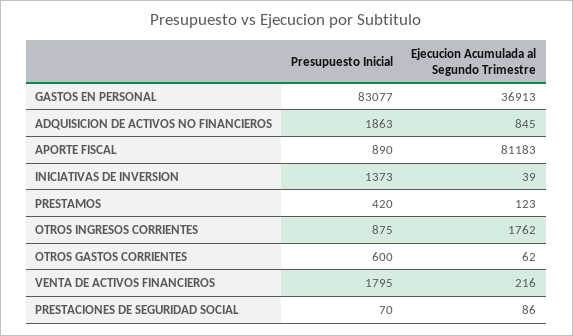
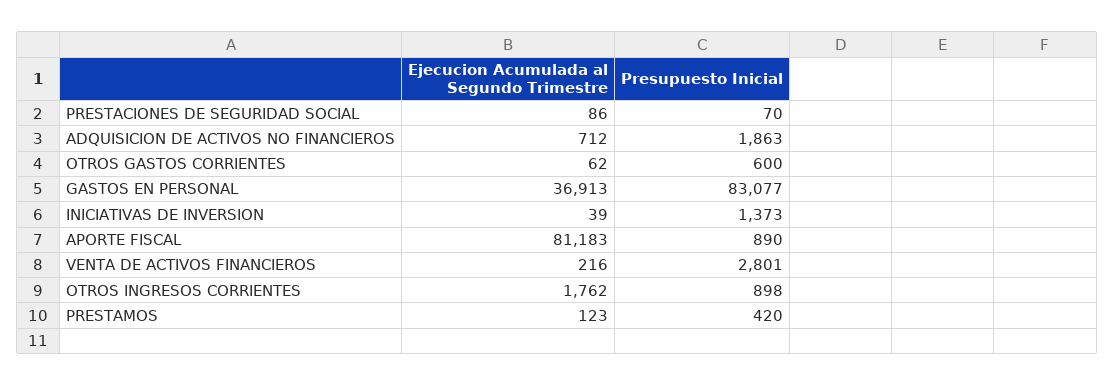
  {
    "Presupuesto Inicial": {
      "GASTOS EN PERSONAL": 83077,
      "ADQUISICION DE ACTIVOS NO FINANCIEROS": 1863,
      "APORTE FISCAL": 890,
      "INICIATIVAS DE INVERSION": 1373,
      "PRESTAMOS": 420,
-     "OTROS INGRESOS CORRIENTES": 875,
+     "OTROS INGRESOS CORRIENTES": 898,
      "OTROS GASTOS CORRIENTES": 600,
-     "VENTA DE ACTIVOS FINANCIEROS": 1795,
+     "VENTA DE ACTIVOS FINANCIEROS": 2801,
      "PRESTACIONES DE SEGURIDAD SOCIAL": 70
    },
    "Ejecucion Acumulada al Segundo Trimestre": {
      "GASTOS EN PERSONAL": 36913,
-     "ADQUISICION DE ACTIVOS NO FINANCIEROS": 845,
+     "ADQUISICION DE ACTIVOS NO FINANCIEROS": 712,
      "APORTE FISCAL": 81183,
      "INICIATIVAS DE INVERSION": 39,
      "PRESTAMOS": 123,
      "OTROS INGRESOS CORRIENTES": 1762,
      "OTROS GASTOS CORRIENTES": 62,
      "VENTA DE ACTIVOS FINANCIEROS": 216,
      "PRESTACIONES DE SEGURIDAD SOCIAL": 86
    }
  }

